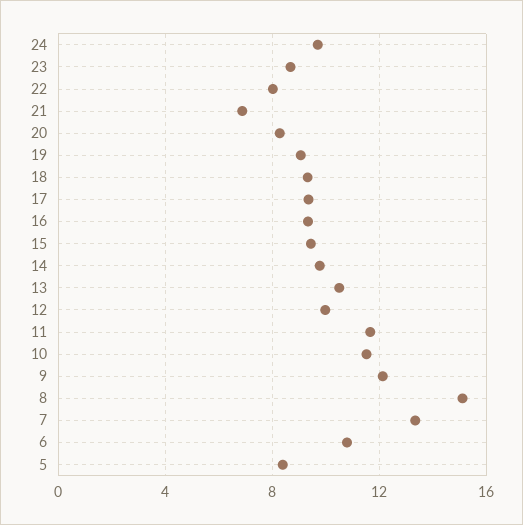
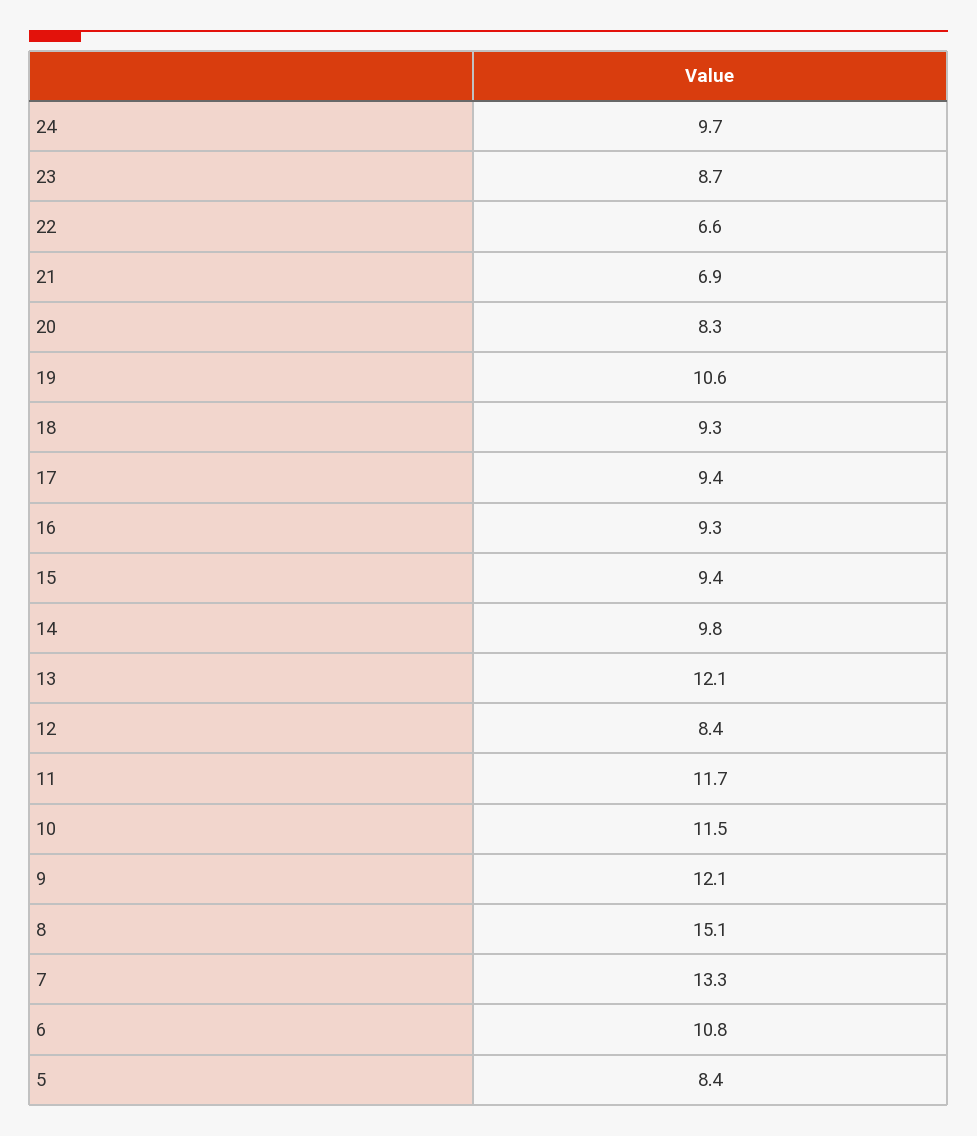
  {
    "24": 9.7,
    "23": 8.7,
-   "22": 8,
+   "22": 6.6,
    "21": 6.9,
    "20": 8.3,
-   "19": 9,
+   "19": 10.6,
    "18": 9.3,
    "17": 9.4,
    "16": 9.3,
    "15": 9.4,
    "14": 9.8,
-   "13": 10.5,
+   "13": 12.1,
-   "12": 10,
+   "12": 8.4,
    "11": 11.7,
    "10": 11.5,
    "9": 12.1,
    "8": 15.1,
    "7": 13.3,
    "6": 10.8,
    "5": 8.4
  }

